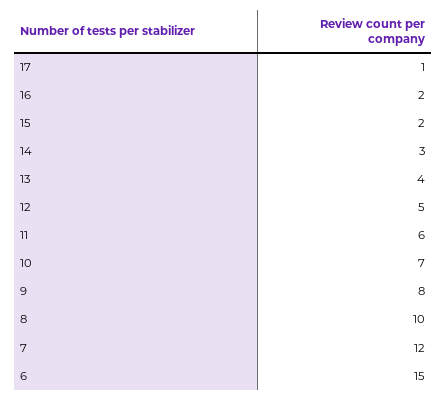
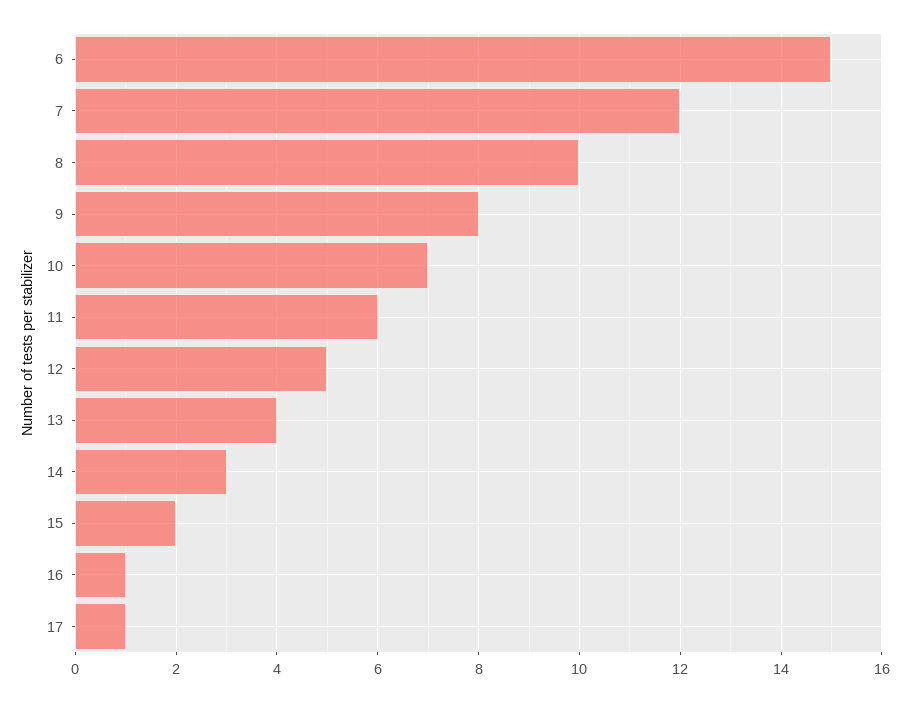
  {
    "17": 1,
-   "16": 2,
+   "16": 1,
    "15": 2,
    "14": 3,
    "13": 4,
    "12": 5,
    "11": 6,
    "10": 7,
    "9": 8,
    "8": 10,
    "7": 12,
    "6": 15
  }

